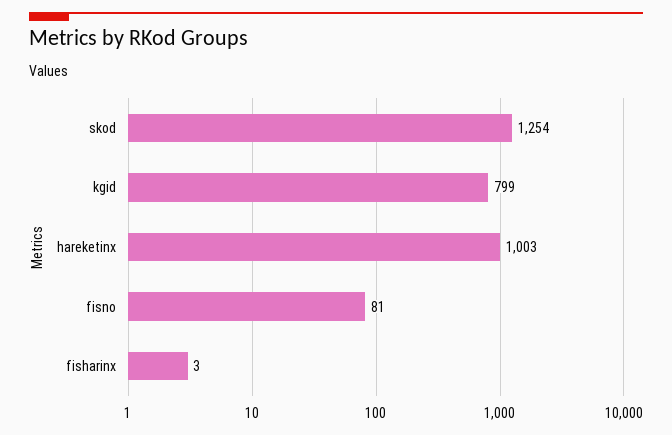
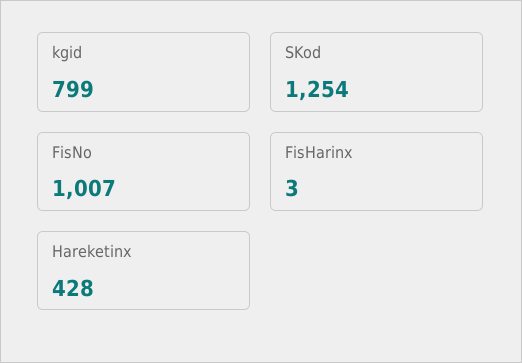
  {
    "skod": 1254,
    "kgid": 799,
-   "hareketinx": 1003,
+   "hareketinx": 428,
-   "fisno": 81,
+   "fisno": 1007,
    "fisharinx": 3
  }

